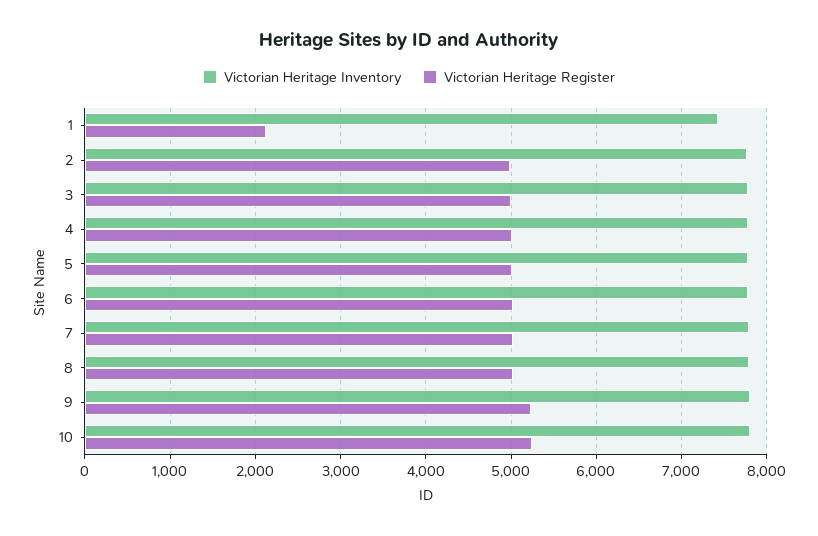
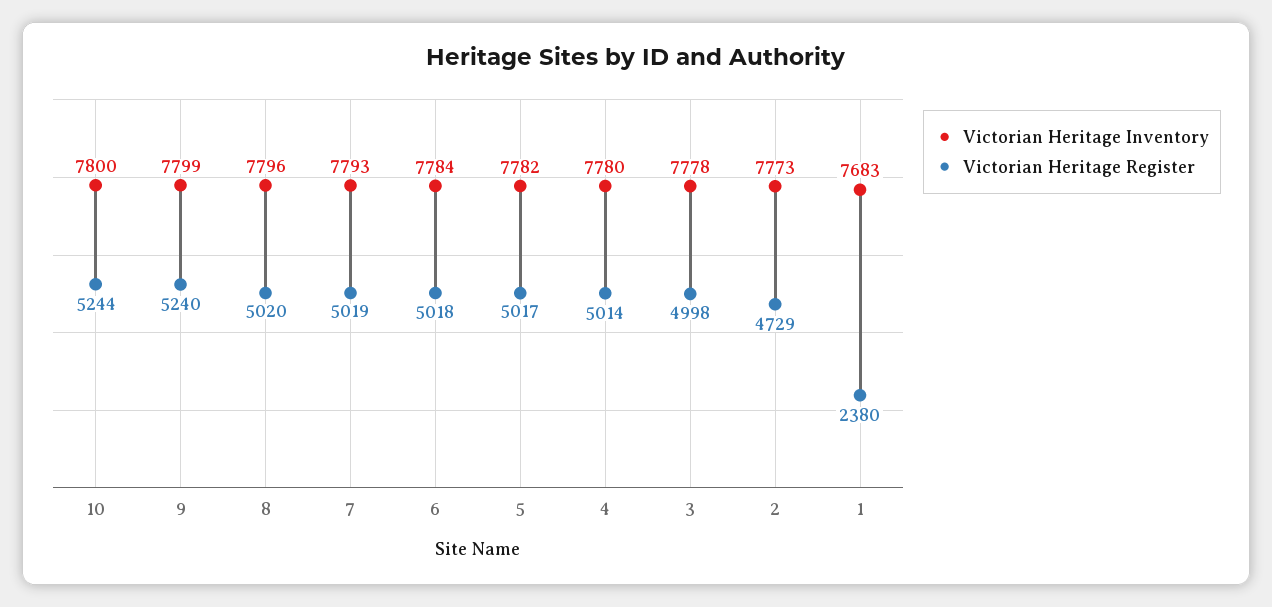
  {
    "Victorian Heritage Inventory": {
-     "1": 7400,
+     "1": 7683,
      "2": 7773,
      "3": 7778,
      "4": 7780,
      "5": 7782,
      "6": 7784,
      "7": 7793,
      "8": 7796,
      "9": 7799,
      "10": 7800
    },
    "Victorian Heritage Register": {
-     "1": 2100,
+     "1": 2380,
-     "2": 5000,
+     "2": 4729,
      "3": 4998,
      "4": 5014,
      "5": 5017,
      "6": 5018,
      "7": 5019,
      "8": 5020,
      "9": 5240,
      "10": 5244
    }
  }

